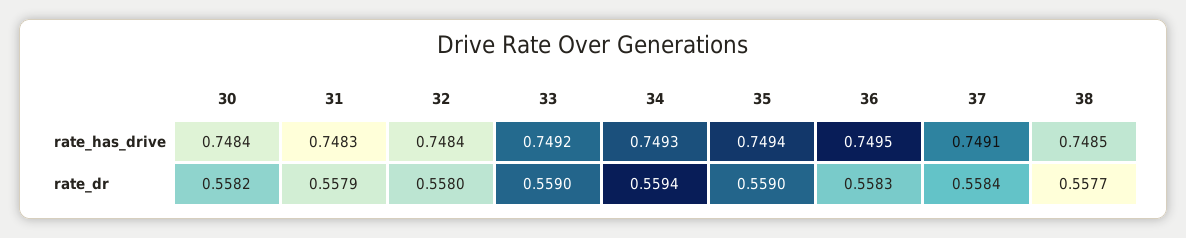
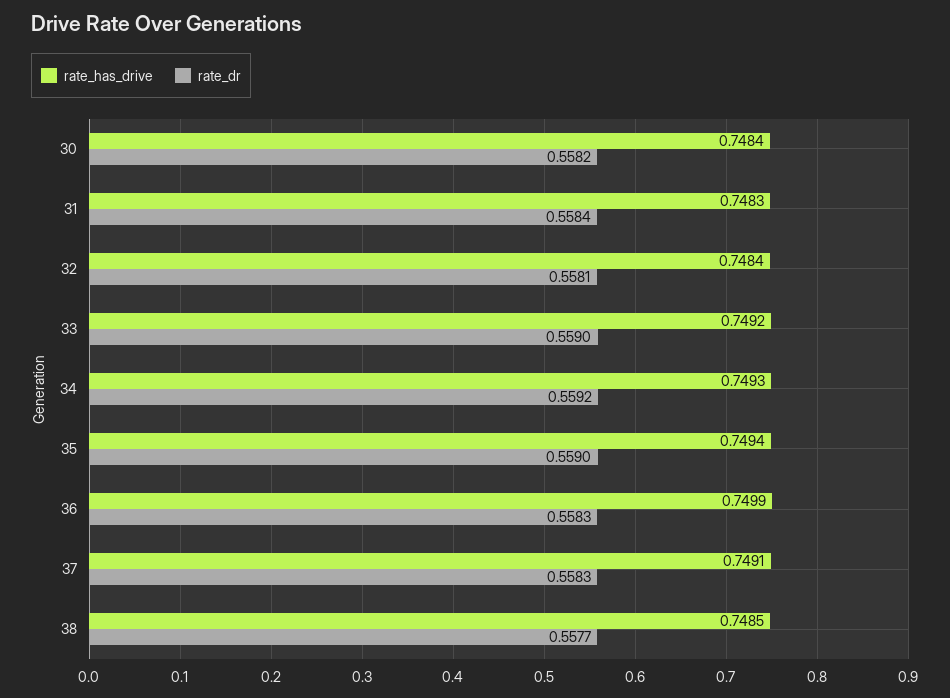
  {
    "rate_has_drive": {
      "30": 0.7484,
      "31": 0.7483,
      "32": 0.7484,
      "33": 0.7492,
      "34": 0.7493,
      "35": 0.7494,
-     "36": 0.7495,
+     "36": 0.7499,
      "37": 0.7491,
      "38": 0.7485
    },
    "rate_dr": {
      "30": 0.5582,
-     "31": 0.5579,
+     "31": 0.5584,
-     "32": 0.558,
+     "32": 0.5581,
      "33": 0.559,
-     "34": 0.5594,
+     "34": 0.5592,
      "35": 0.559,
      "36": 0.5583,
-     "37": 0.5584,
+     "37": 0.5583,
      "38": 0.5577
    }
  }

